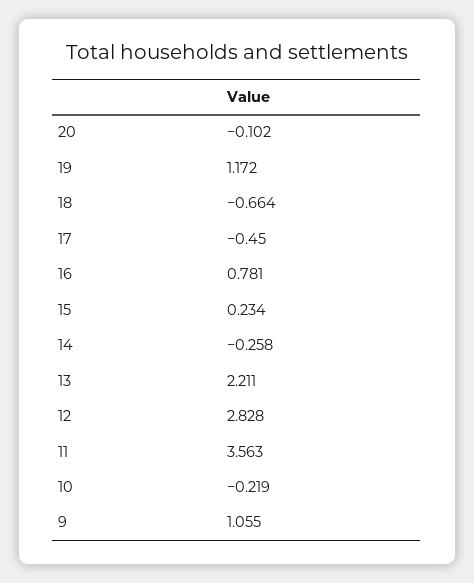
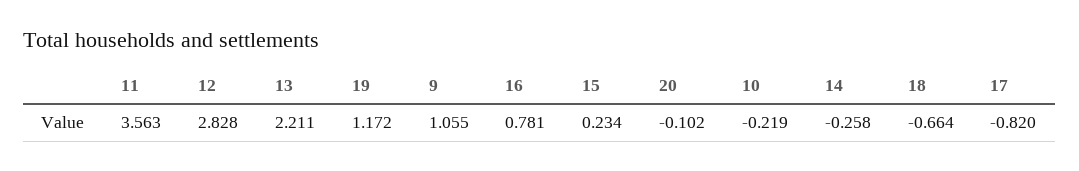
  {
    "20": -0.102,
    "19": 1.172,
    "18": -0.664,
-   "17": -0.45,
+   "17": -0.82,
    "16": 0.781,
    "15": 0.234,
    "14": -0.258,
    "13": 2.211,
    "12": 2.828,
    "11": 3.563,
    "10": -0.219,
    "9": 1.055
  }

